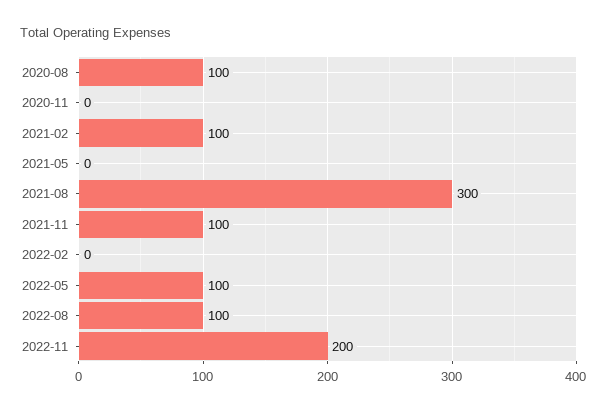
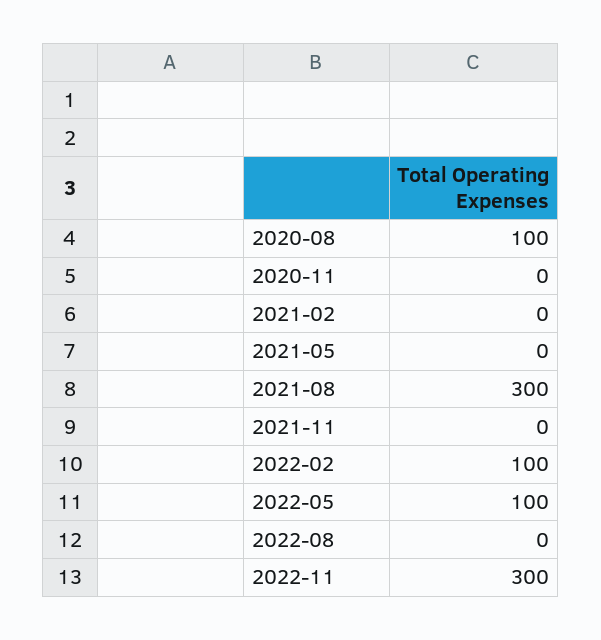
  {
    "2020-08": 100,
    "2020-11": 0,
-   "2021-02": 100,
+   "2021-02": 0,
    "2021-05": 0,
    "2021-08": 300,
-   "2021-11": 100,
+   "2021-11": 0,
-   "2022-02": 0,
+   "2022-02": 100,
    "2022-05": 100,
-   "2022-08": 100,
+   "2022-08": 0,
-   "2022-11": 200
+   "2022-11": 300
  }

